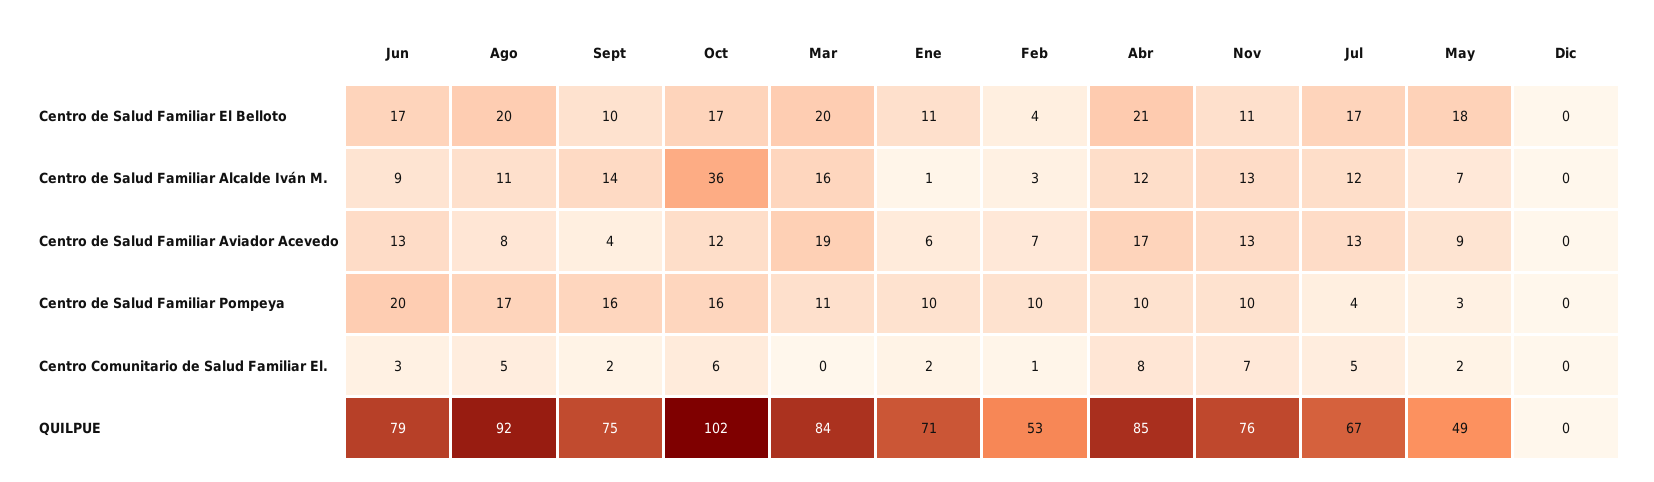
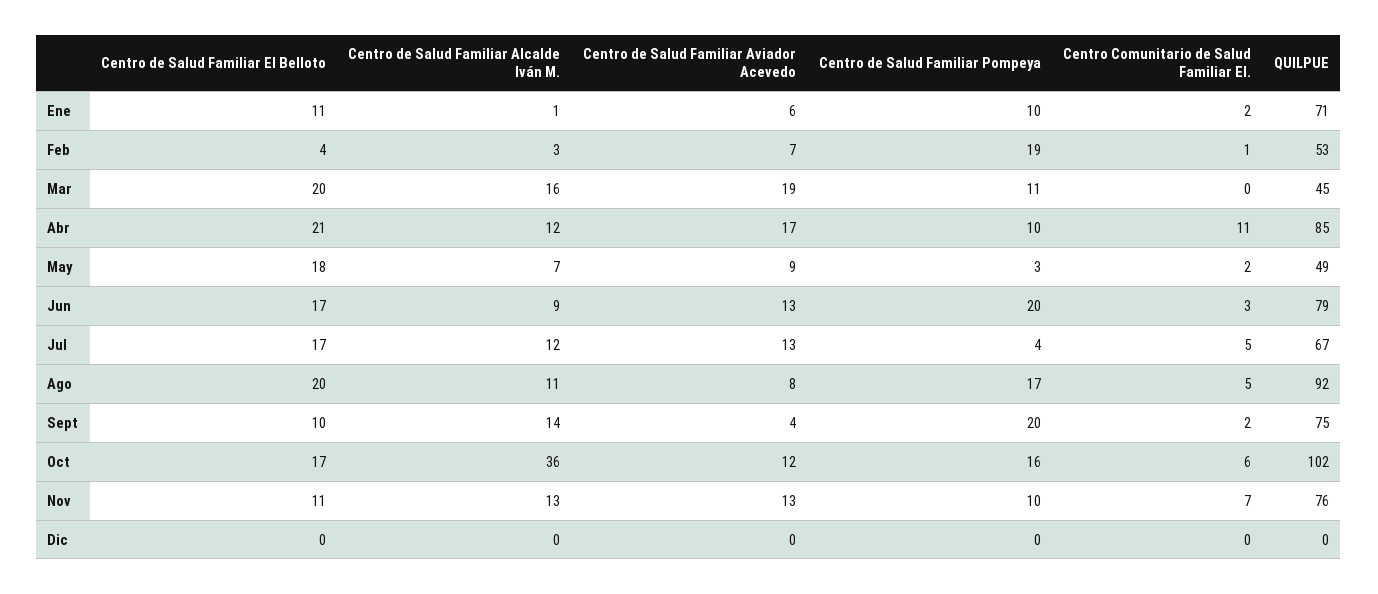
  {
    "Jun": {
      "Centro de Salud Familiar El Belloto": 17,
      "Centro de Salud Familiar Alcalde Iván M.": 9,
      "Centro de Salud Familiar Aviador Acevedo": 13,
      "Centro de Salud Familiar Pompeya": 20,
      "Centro Comunitario de Salud Familiar El.": 3,
      "QUILPUE": 79
    },
    "Ago": {
      "Centro de Salud Familiar El Belloto": 20,
      "Centro de Salud Familiar Alcalde Iván M.": 11,
      "Centro de Salud Familiar Aviador Acevedo": 8,
      "Centro de Salud Familiar Pompeya": 17,
      "Centro Comunitario de Salud Familiar El.": 5,
      "QUILPUE": 92
    },
    "Sept": {
      "Centro de Salud Familiar El Belloto": 10,
      "Centro de Salud Familiar Alcalde Iván M.": 14,
      "Centro de Salud Familiar Aviador Acevedo": 4,
-     "Centro de Salud Familiar Pompeya": 16,
+     "Centro de Salud Familiar Pompeya": 20,
      "Centro Comunitario de Salud Familiar El.": 2,
      "QUILPUE": 75
    },
    "Oct": {
      "Centro de Salud Familiar El Belloto": 17,
      "Centro de Salud Familiar Alcalde Iván M.": 36,
      "Centro de Salud Familiar Aviador Acevedo": 12,
      "Centro de Salud Familiar Pompeya": 16,
      "Centro Comunitario de Salud Familiar El.": 6,
      "QUILPUE": 102
    },
    "Mar": {
      "Centro de Salud Familiar El Belloto": 20,
      "Centro de Salud Familiar Alcalde Iván M.": 16,
      "Centro de Salud Familiar Aviador Acevedo": 19,
      "Centro de Salud Familiar Pompeya": 11,
      "Centro Comunitario de Salud Familiar El.": 0,
-     "QUILPUE": 84
+     "QUILPUE": 45
    },
    "Ene": {
      "Centro de Salud Familiar El Belloto": 11,
      "Centro de Salud Familiar Alcalde Iván M.": 1,
      "Centro de Salud Familiar Aviador Acevedo": 6,
      "Centro de Salud Familiar Pompeya": 10,
      "Centro Comunitario de Salud Familiar El.": 2,
      "QUILPUE": 71
    },
    "Feb": {
      "Centro de Salud Familiar El Belloto": 4,
      "Centro de Salud Familiar Alcalde Iván M.": 3,
      "Centro de Salud Familiar Aviador Acevedo": 7,
-     "Centro de Salud Familiar Pompeya": 10,
+     "Centro de Salud Familiar Pompeya": 19,
      "Centro Comunitario de Salud Familiar El.": 1,
      "QUILPUE": 53
    },
    "Abr": {
      "Centro de Salud Familiar El Belloto": 21,
      "Centro de Salud Familiar Alcalde Iván M.": 12,
      "Centro de Salud Familiar Aviador Acevedo": 17,
      "Centro de Salud Familiar Pompeya": 10,
-     "Centro Comunitario de Salud Familiar El.": 8,
+     "Centro Comunitario de Salud Familiar El.": 11,
      "QUILPUE": 85
    },
    "Nov": {
      "Centro de Salud Familiar El Belloto": 11,
      "Centro de Salud Familiar Alcalde Iván M.": 13,
      "Centro de Salud Familiar Aviador Acevedo": 13,
      "Centro de Salud Familiar Pompeya": 10,
      "Centro Comunitario de Salud Familiar El.": 7,
      "QUILPUE": 76
    },
    "Jul": {
      "Centro de Salud Familiar El Belloto": 17,
      "Centro de Salud Familiar Alcalde Iván M.": 12,
      "Centro de Salud Familiar Aviador Acevedo": 13,
      "Centro de Salud Familiar Pompeya": 4,
      "Centro Comunitario de Salud Familiar El.": 5,
      "QUILPUE": 67
    },
    "May": {
      "Centro de Salud Familiar El Belloto": 18,
      "Centro de Salud Familiar Alcalde Iván M.": 7,
      "Centro de Salud Familiar Aviador Acevedo": 9,
      "Centro de Salud Familiar Pompeya": 3,
      "Centro Comunitario de Salud Familiar El.": 2,
      "QUILPUE": 49
    },
    "Dic": {
      "Centro de Salud Familiar El Belloto": 0,
      "Centro de Salud Familiar Alcalde Iván M.": 0,
      "Centro de Salud Familiar Aviador Acevedo": 0,
      "Centro de Salud Familiar Pompeya": 0,
      "Centro Comunitario de Salud Familiar El.": 0,
      "QUILPUE": 0
    }
  }

